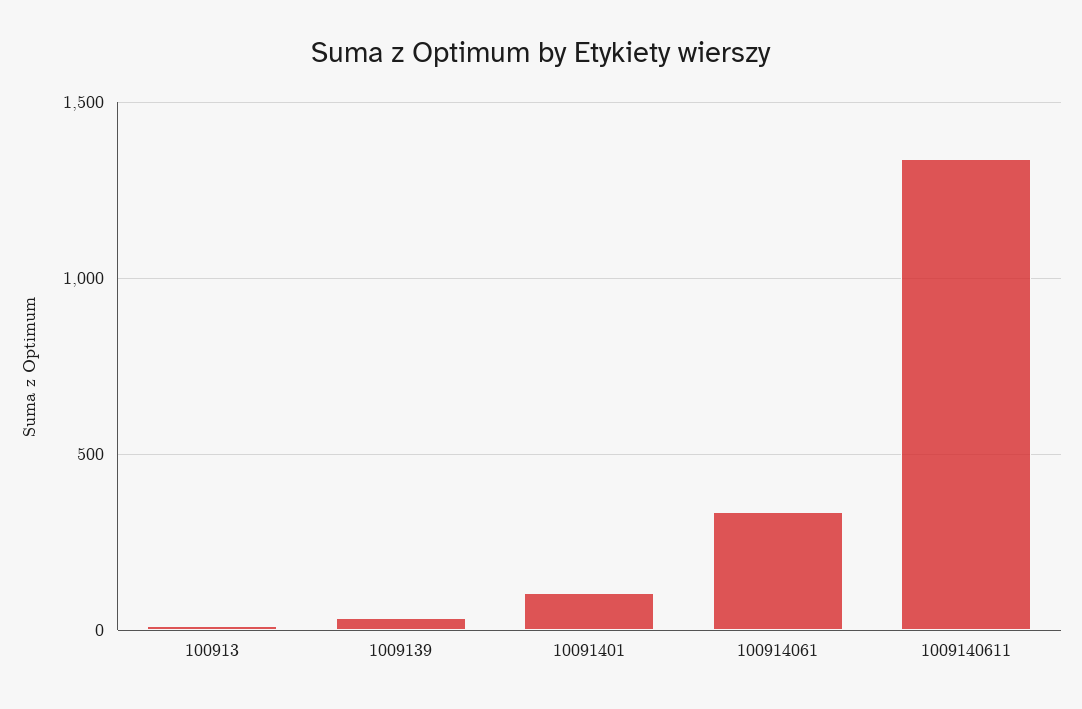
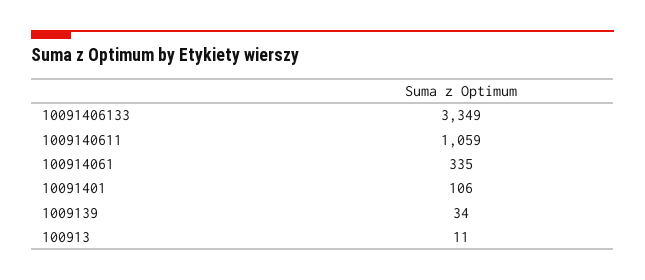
  {
    "100913": 11,
    "1009139": 34,
    "10091401": 106,
    "100914061": 335,
-   "1009140611": 1350
+   "1009140611": 1059,
+   "10091406133": 3349
  }

